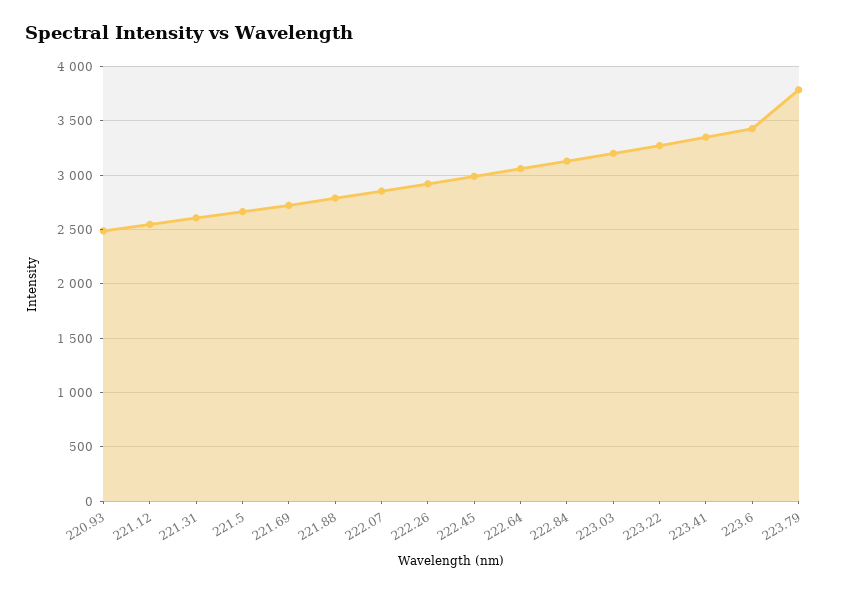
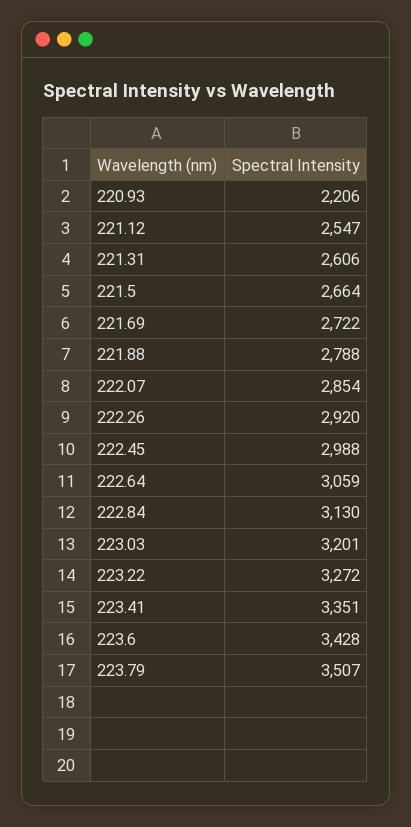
  {
-   "220.93": 2500,
+   "220.93": 2206,
    "221.12": 2547,
    "221.31": 2606,
    "221.5": 2664,
    "221.69": 2722,
    "221.88": 2788,
    "222.07": 2854,
    "222.26": 2920,
    "222.45": 2988,
    "222.64": 3059,
    "222.84": 3130,
    "223.03": 3201,
    "223.22": 3272,
    "223.41": 3351,
    "223.6": 3428,
-   "223.79": 3800
+   "223.79": 3507
  }

